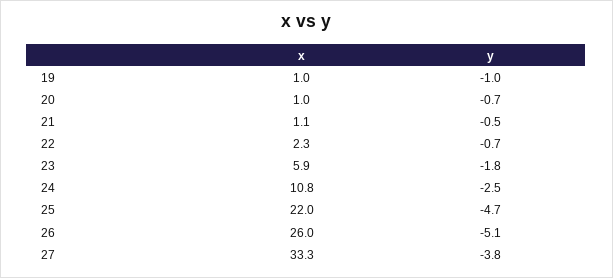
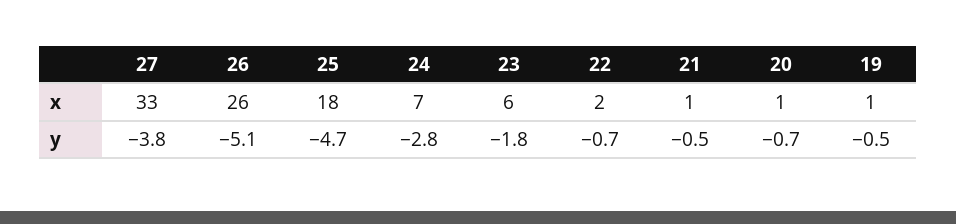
  {
    "x": {
      "19": 1,
      "20": 1,
      "21": 1.1,
      "22": 2.3,
      "23": 5.9,
-     "24": 10.8,
+     "24": 7,
-     "25": 22,
+     "25": 18,
      "26": 26,
      "27": 33.3
    },
    "y": {
-     "19": -1,
+     "19": -0.5,
      "20": -0.7,
      "21": -0.5,
      "22": -0.7,
      "23": -1.8,
-     "24": -2.5,
+     "24": -2.8,
      "25": -4.7,
      "26": -5.1,
      "27": -3.8
    }
  }

